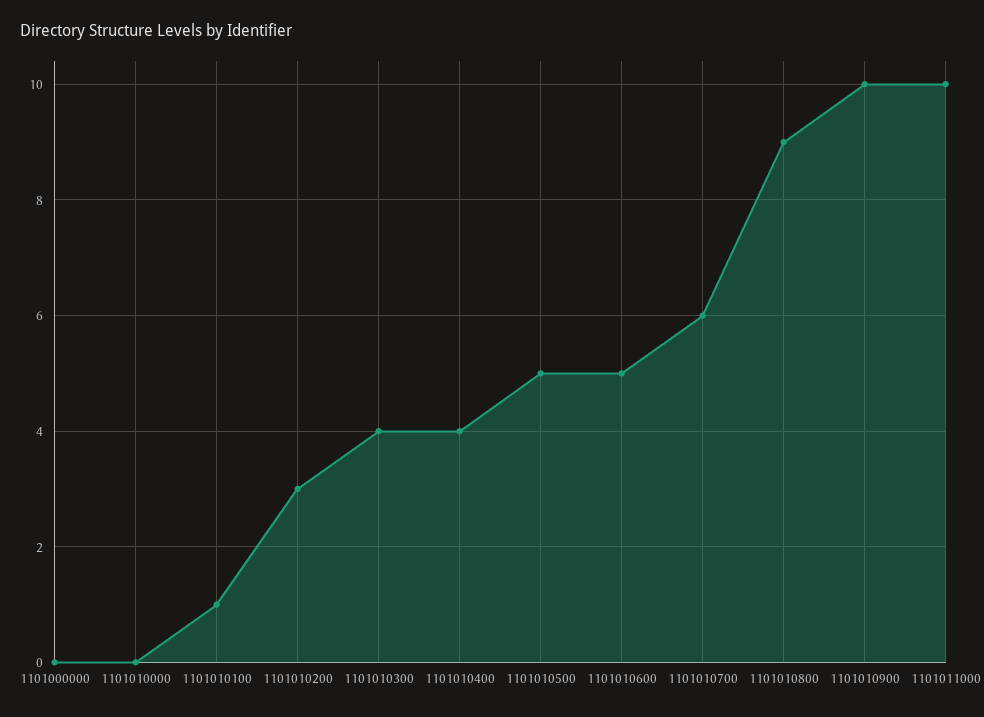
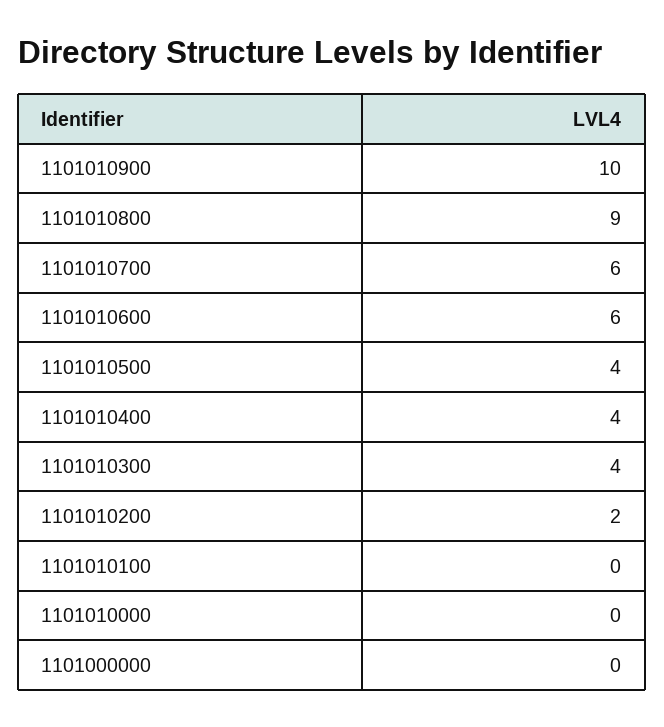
  {
    "1101000000": 0,
    "1101010000": 0,
-   "1101010100": 1,
+   "1101010100": 0,
-   "1101010200": 3,
+   "1101010200": 2,
    "1101010300": 4,
    "1101010400": 4,
-   "1101010500": 5,
+   "1101010500": 4,
-   "1101010600": 5,
+   "1101010600": 6,
    "1101010700": 6,
    "1101010800": 9,
-   "1101010900": 10,
+   "1101010900": 10
-   "1101011000": 10
  }

